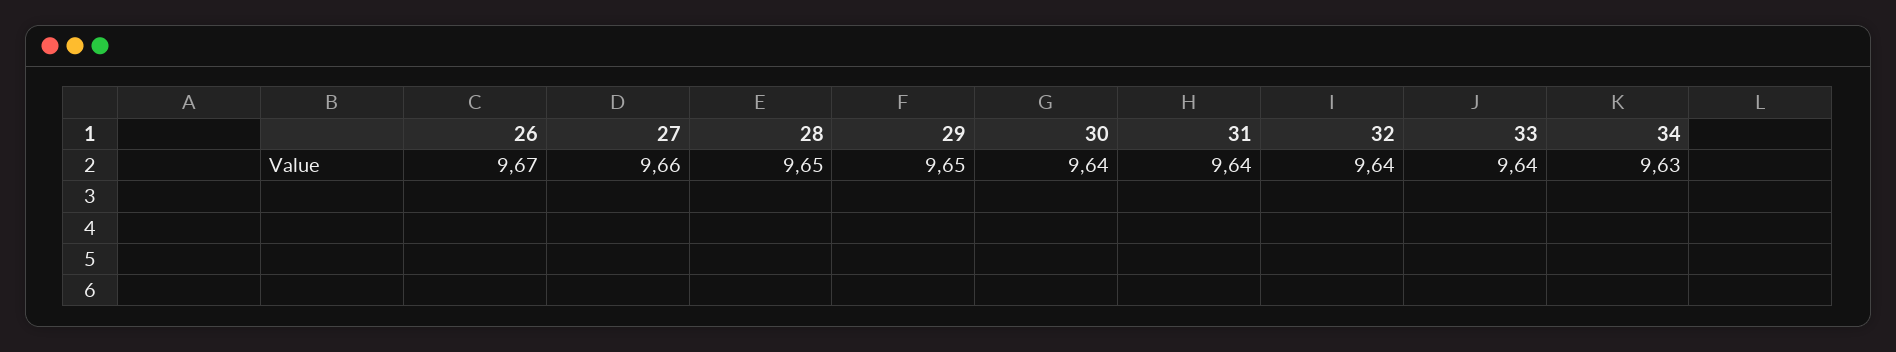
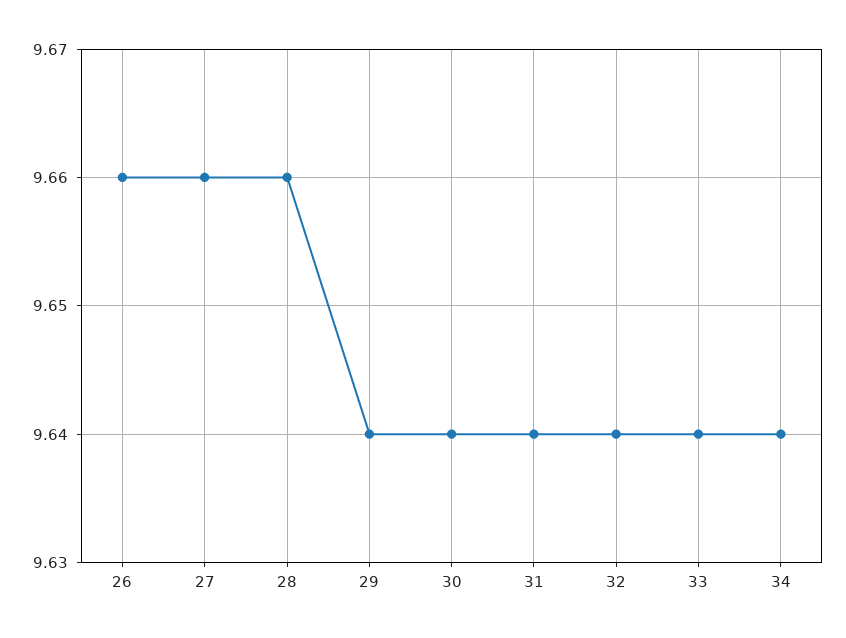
  {
-   "26": 9.67,
+   "26": 9.66,
    "27": 9.66,
-   "28": 9.65,
+   "28": 9.66,
-   "29": 9.65,
+   "29": 9.64,
    "30": 9.64,
    "31": 9.64,
    "32": 9.64,
    "33": 9.64,
-   "34": 9.63
+   "34": 9.64
  }

